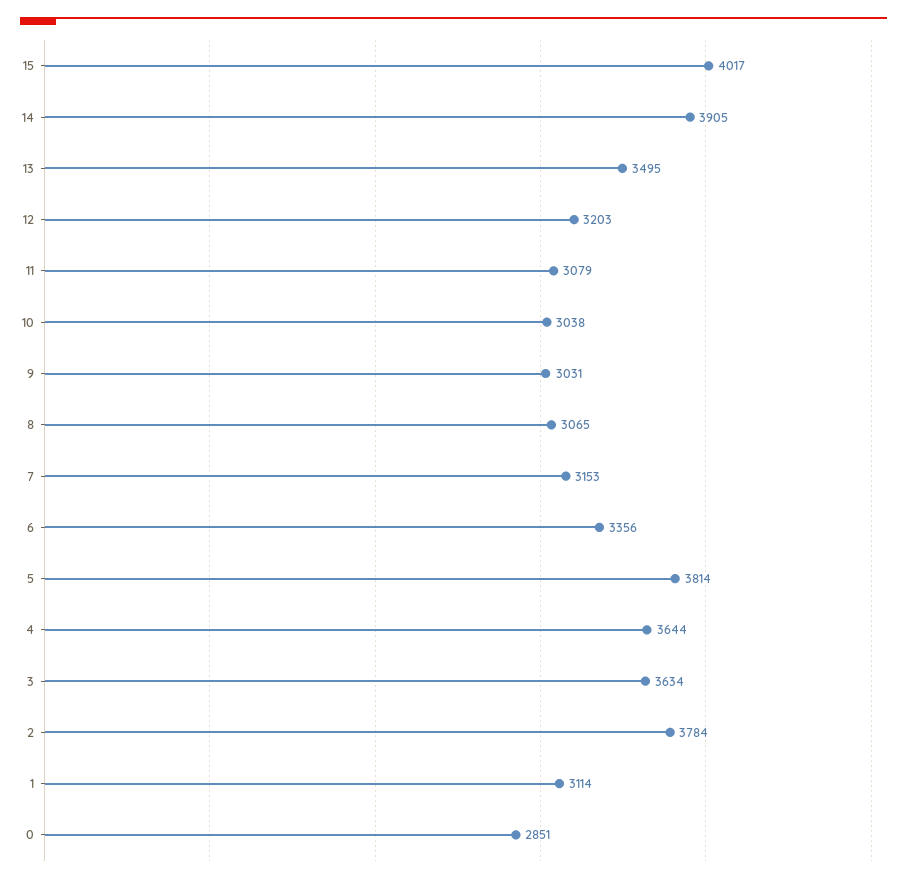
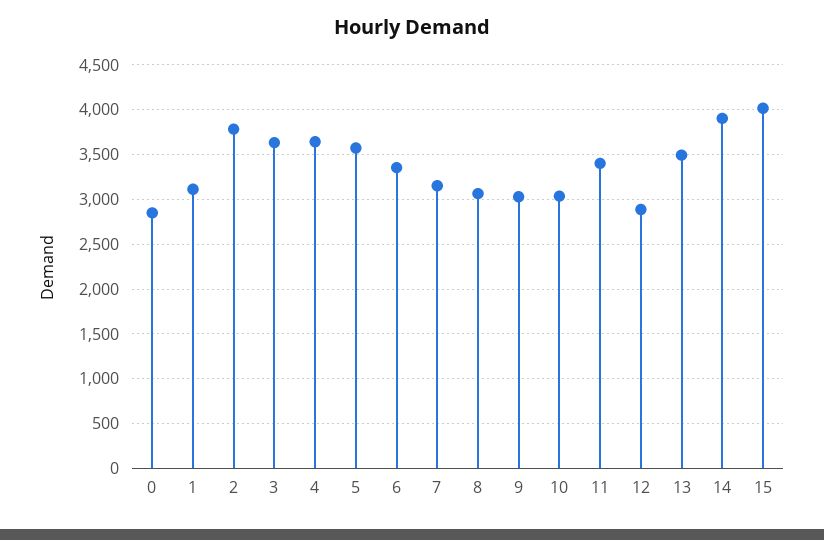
  {
    "15": 4017,
    "14": 3905,
    "13": 3495,
-   "12": 3203,
+   "12": 2900,
-   "11": 3079,
+   "11": 3400,
    "10": 3038,
    "9": 3031,
    "8": 3065,
    "7": 3153,
    "6": 3356,
-   "5": 3814,
+   "5": 3600,
    "4": 3644,
    "3": 3634,
    "2": 3784,
    "1": 3114,
    "0": 2851
  }

